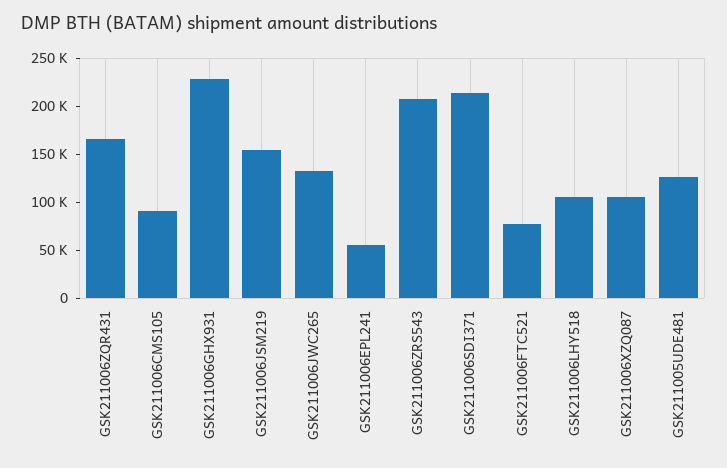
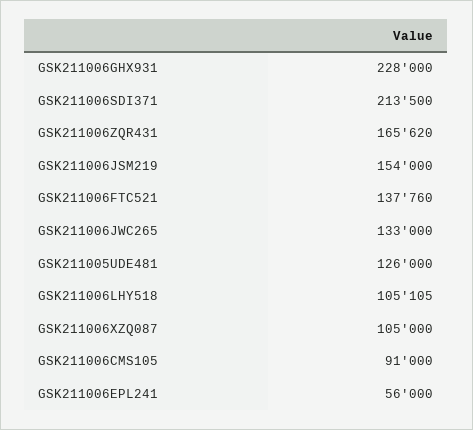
  {
    "GSK211006ZQR431": 165620,
    "GSK211006CMS105": 91000,
    "GSK211006GHX931": 228000,
    "GSK211006JSM219": 154000,
    "GSK211006JWC265": 133000,
    "GSK211006EPL241": 56000,
-   "GSK211006ZRS543": 210000,
    "GSK211006SDI371": 213500,
-   "GSK211006FTC521": 80000,
+   "GSK211006FTC521": 137760,
    "GSK211006LHY518": 105105,
    "GSK211006XZQ087": 105000,
    "GSK211005UDE481": 126000
  }

